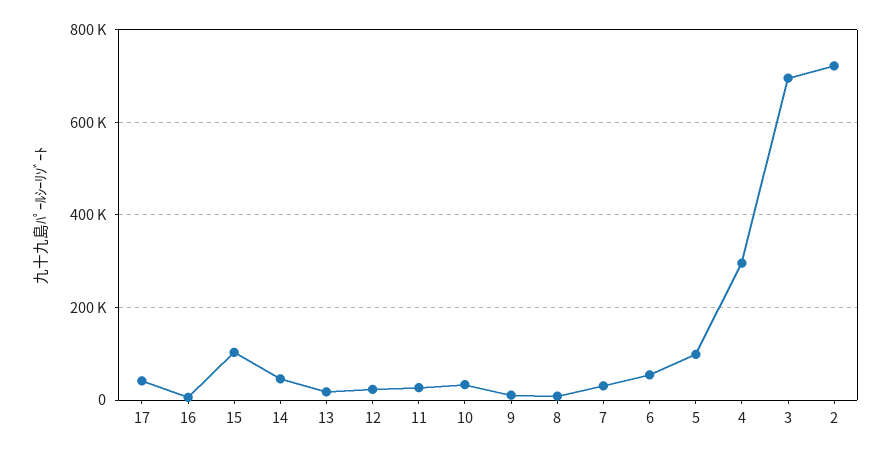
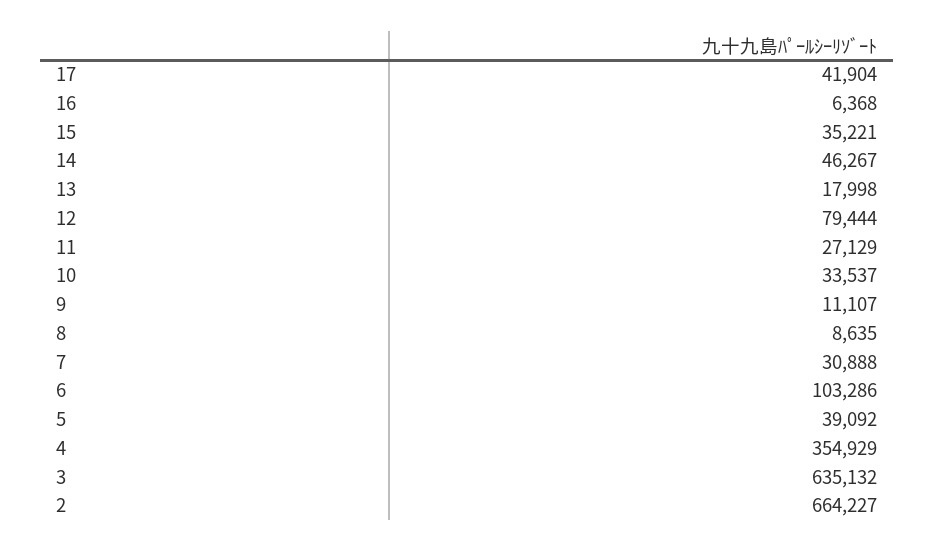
  {
    "17": 41904,
    "16": 6368,
-   "15": 100000,
+   "15": 35221,
    "14": 46267,
    "13": 17998,
-   "12": 20000,
+   "12": 79444,
    "11": 27129,
    "10": 33537,
    "9": 11107,
    "8": 8635,
    "7": 30888,
-   "6": 60000,
+   "6": 103286,
-   "5": 100000,
+   "5": 39092,
-   "4": 300000,
+   "4": 354929,
-   "3": 700000,
+   "3": 635132,
-   "2": 720000
+   "2": 664227
  }

